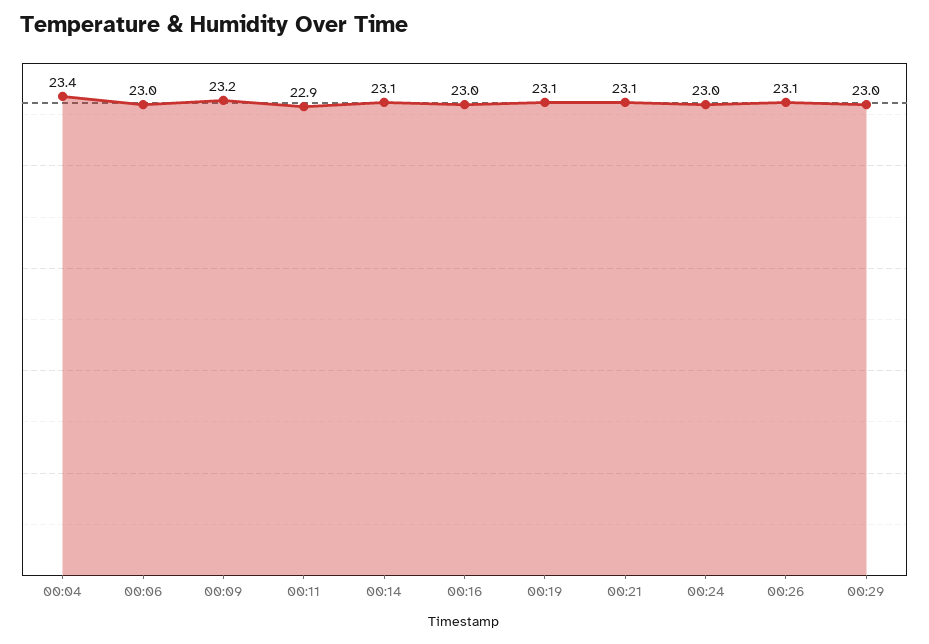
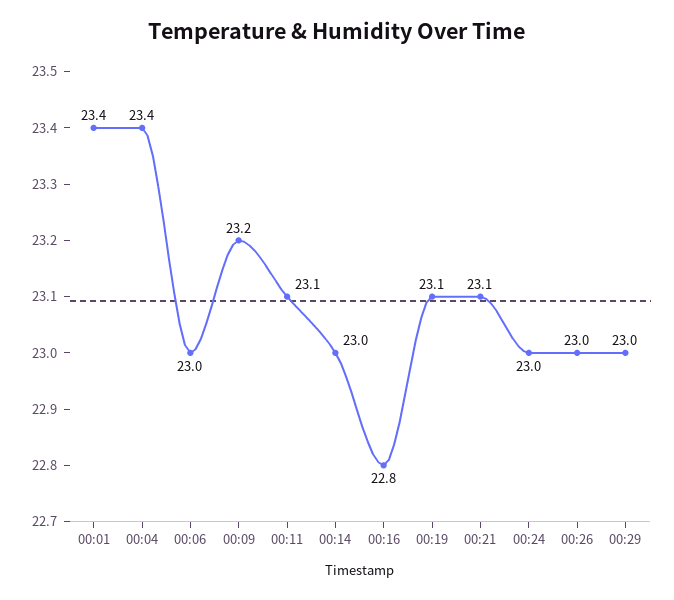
  {
    "00:04": 23.4,
    "00:06": 23,
    "00:09": 23.2,
-   "00:11": 22.9,
+   "00:11": 23.1,
-   "00:14": 23.1,
+   "00:14": 23,
-   "00:16": 23,
+   "00:16": 22.8,
    "00:19": 23.1,
    "00:21": 23.1,
    "00:24": 23,
-   "00:26": 23.1,
+   "00:26": 23,
-   "00:29": 23
+   "00:29": 23,
+   "00:01": 23.4
  }

